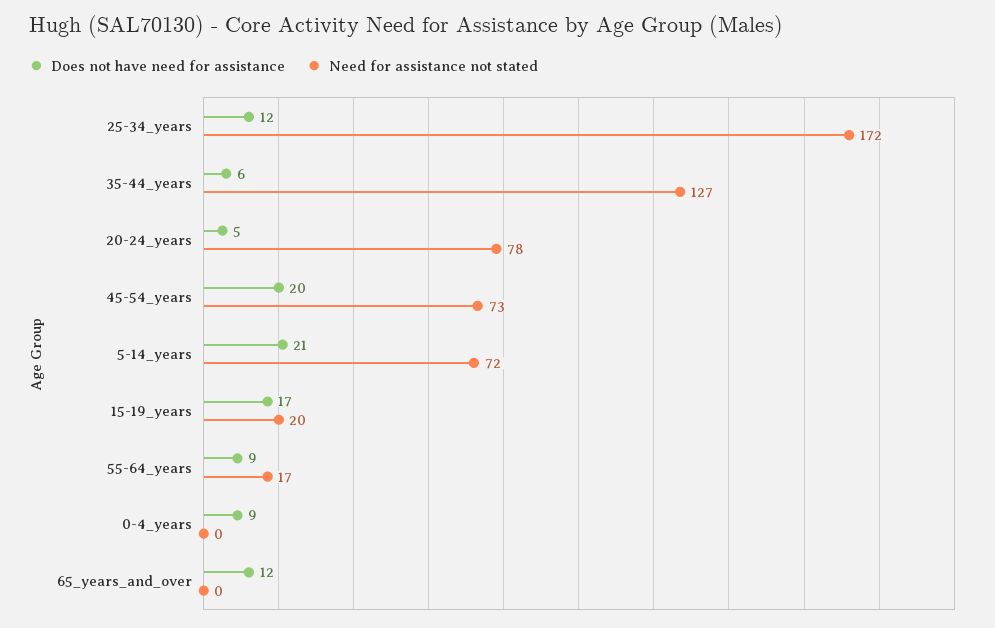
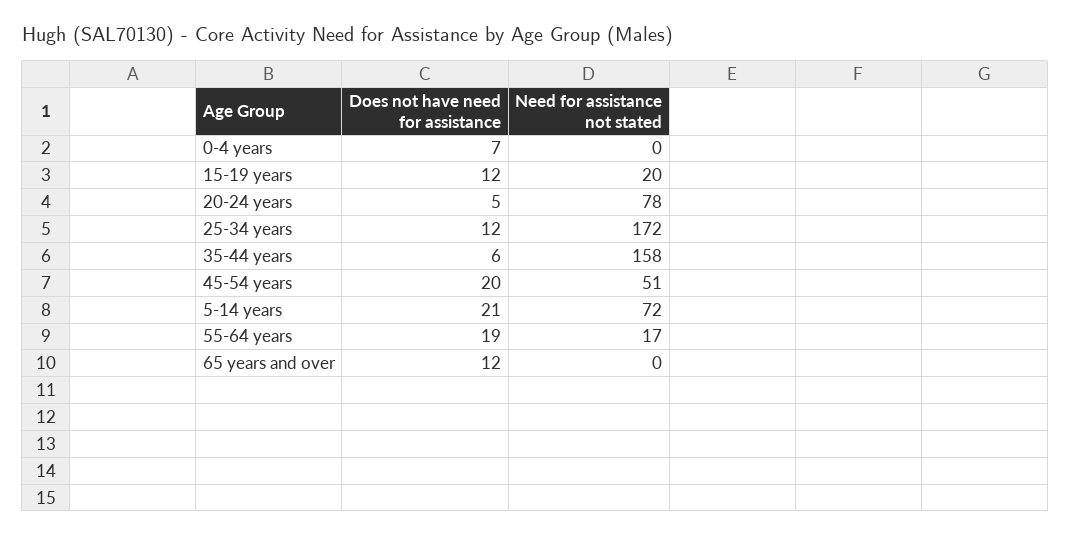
  {
    "Does not have need for assistance": {
      "25-34_years": 12,
      "35-44_years": 6,
      "20-24_years": 5,
      "45-54_years": 20,
      "5-14_years": 21,
-     "15-19_years": 17,
+     "15-19_years": 12,
-     "55-64_years": 9,
+     "55-64_years": 19,
-     "0-4_years": 9,
+     "0-4_years": 7,
      "65_years_and_over": 12
    },
    "Need for assistance not stated": {
      "25-34_years": 172,
-     "35-44_years": 127,
+     "35-44_years": 158,
      "20-24_years": 78,
-     "45-54_years": 73,
+     "45-54_years": 51,
      "5-14_years": 72,
      "15-19_years": 20,
      "55-64_years": 17,
      "0-4_years": 0,
      "65_years_and_over": 0
    }
  }

